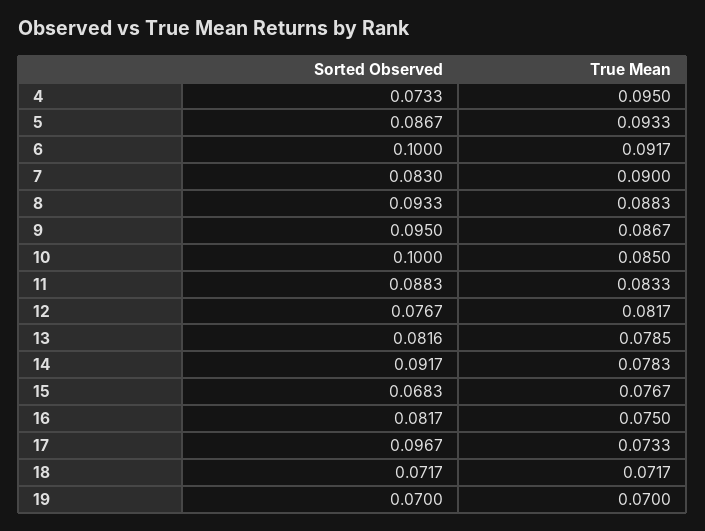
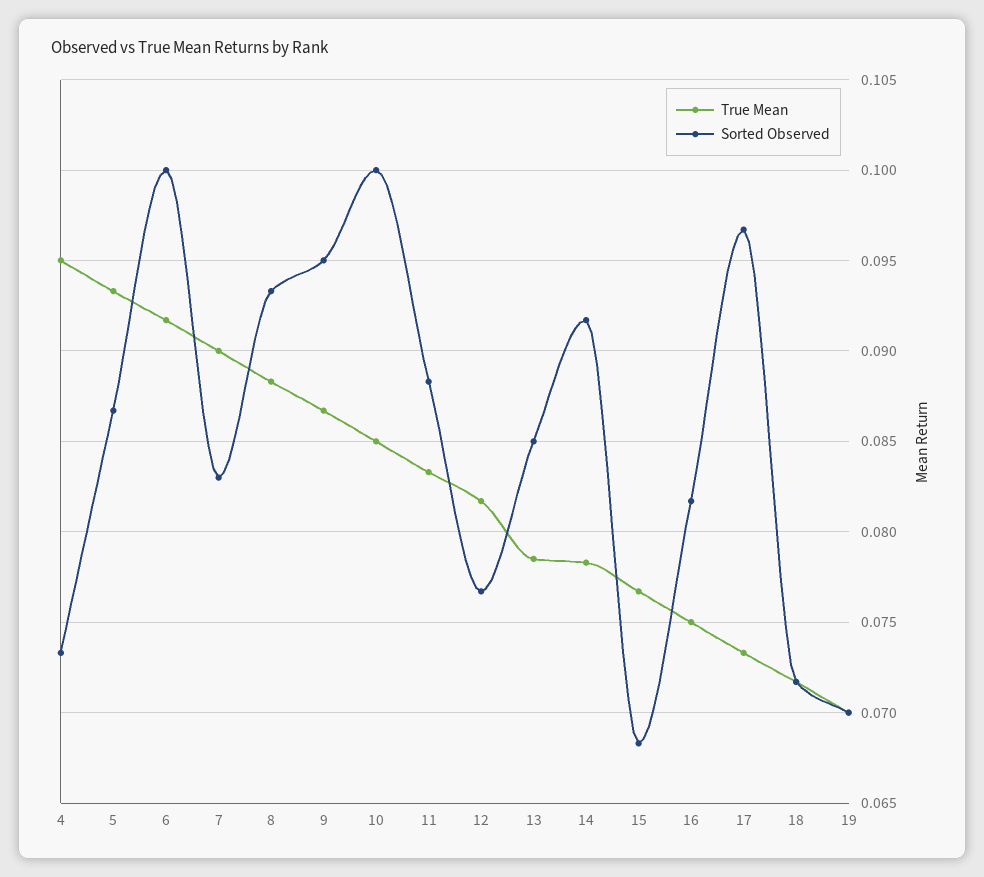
  {
    "Sorted Observed": {
      "4": 0.0733,
      "5": 0.0867,
      "6": 0.1,
      "7": 0.083,
      "8": 0.0933,
      "9": 0.095,
      "10": 0.1,
      "11": 0.0883,
      "12": 0.0767,
-     "13": 0.0816,
+     "13": 0.085,
      "14": 0.0917,
      "15": 0.0683,
      "16": 0.0817,
      "17": 0.0967,
      "18": 0.0717,
      "19": 0.07
    },
    "True Mean": {
      "4": 0.095,
      "5": 0.0933,
      "6": 0.0917,
      "7": 0.09,
      "8": 0.0883,
      "9": 0.0867,
      "10": 0.085,
      "11": 0.0833,
      "12": 0.0817,
      "13": 0.0785,
      "14": 0.0783,
      "15": 0.0767,
      "16": 0.075,
      "17": 0.0733,
      "18": 0.0717,
      "19": 0.07
    }
  }

